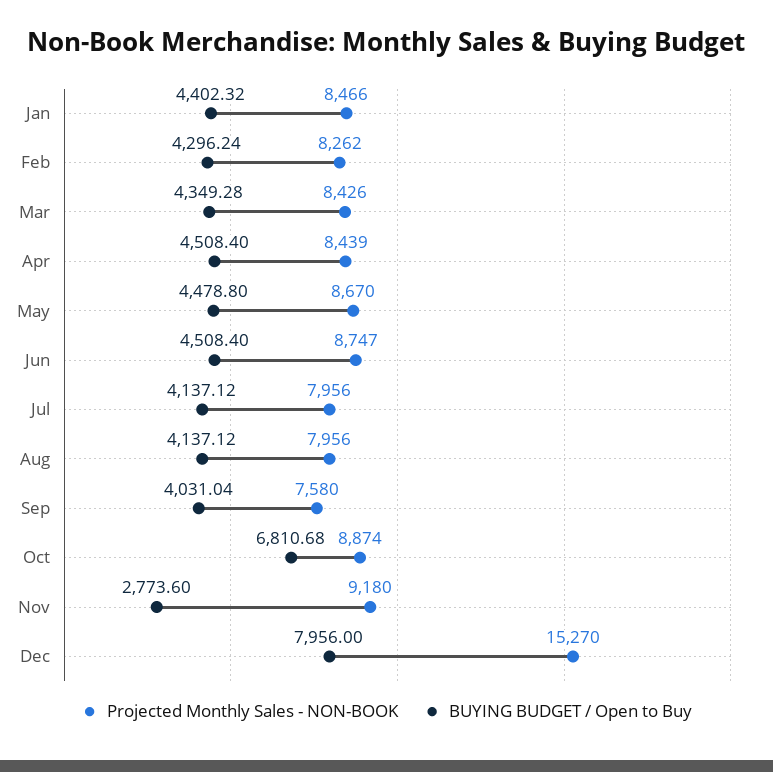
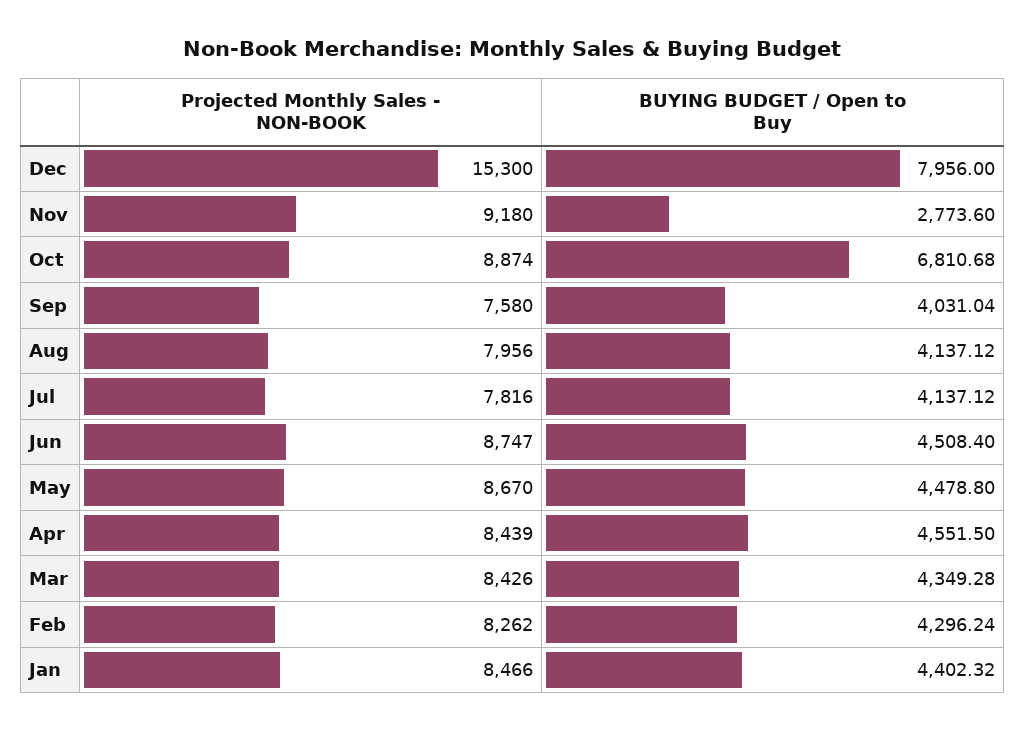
  {
    "Projected Monthly Sales - NON-BOOK": {
      "Jan": 8466,
      "Feb": 8262,
      "Mar": 8426,
      "Apr": 8439,
      "May": 8670,
      "Jun": 8747,
-     "Jul": 7956,
+     "Jul": 7816,
      "Aug": 7956,
      "Sep": 7580,
      "Oct": 8874,
      "Nov": 9180,
-     "Dec": 15270
+     "Dec": 15300
    },
    "BUYING BUDGET / Open to Buy": {
      "Jan": 4402.32,
      "Feb": 4296.24,
      "Mar": 4349.28,
-     "Apr": 4508.4,
+     "Apr": 4551.5,
      "May": 4478.8,
      "Jun": 4508.4,
      "Jul": 4137.12,
      "Aug": 4137.12,
      "Sep": 4031.04,
      "Oct": 6810.68,
      "Nov": 2773.6,
      "Dec": 7956
    }
  }

